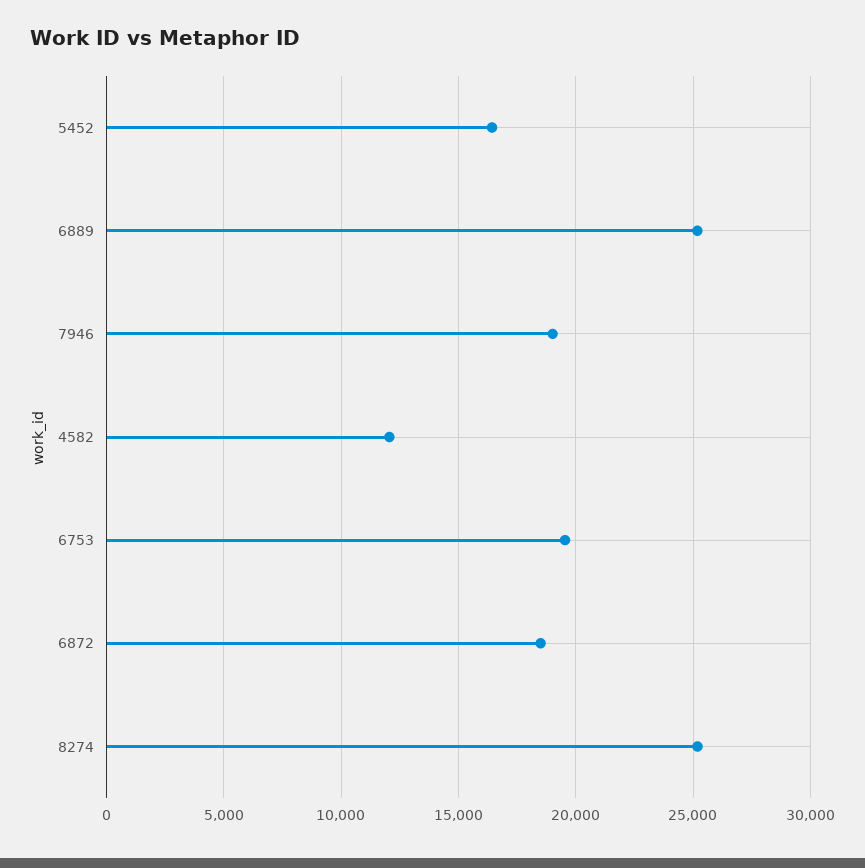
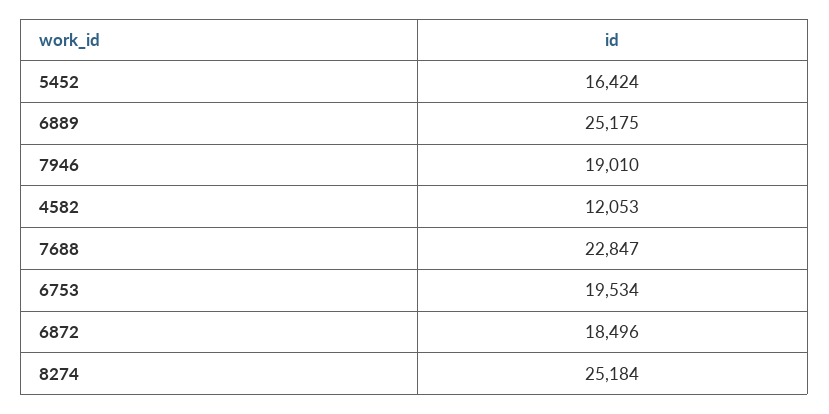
  {
    "5452": 16424,
    "6889": 25175,
    "7946": 19010,
    "4582": 12053,
    "6753": 19534,
    "6872": 18496,
-   "8274": 25184
+   "8274": 25184,
+   "7688": 22847
  }

